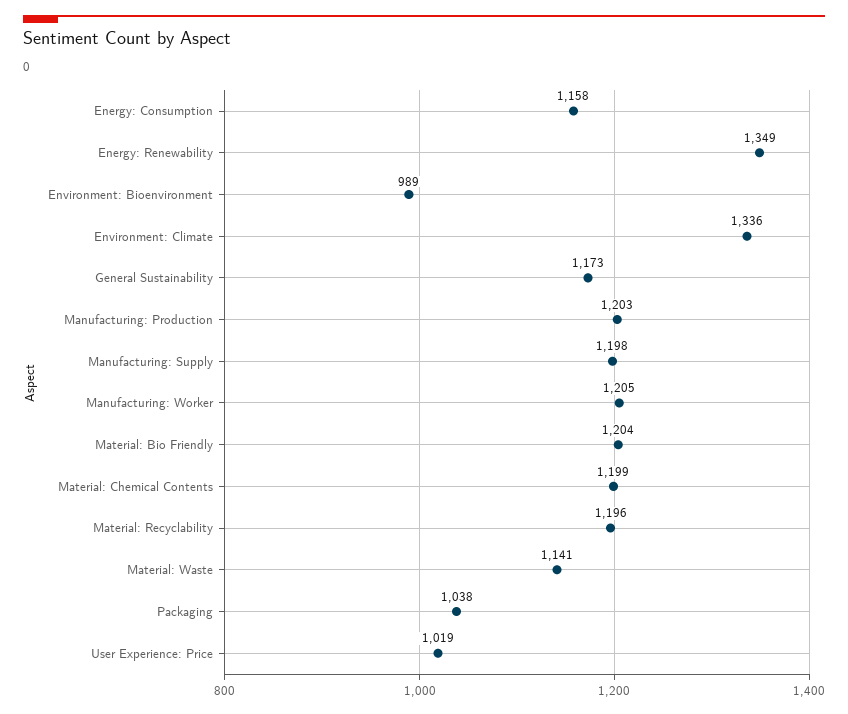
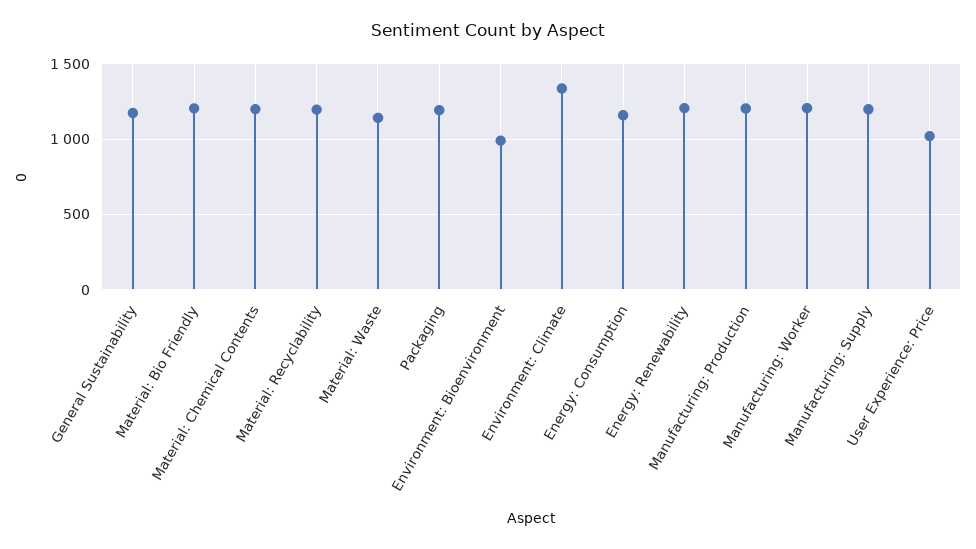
  {
    "Energy: Consumption": 1158,
-   "Energy: Renewability": 1349,
+   "Energy: Renewability": 1200,
    "Environment: Bioenvironment": 989,
    "Environment: Climate": 1336,
    "General Sustainability": 1173,
    "Manufacturing: Production": 1203,
    "Manufacturing: Supply": 1198,
    "Manufacturing: Worker": 1205,
    "Material: Bio Friendly": 1204,
    "Material: Chemical Contents": 1199,
    "Material: Recyclability": 1196,
    "Material: Waste": 1141,
-   "Packaging": 1038,
+   "Packaging": 1200,
    "User Experience: Price": 1019
  }

